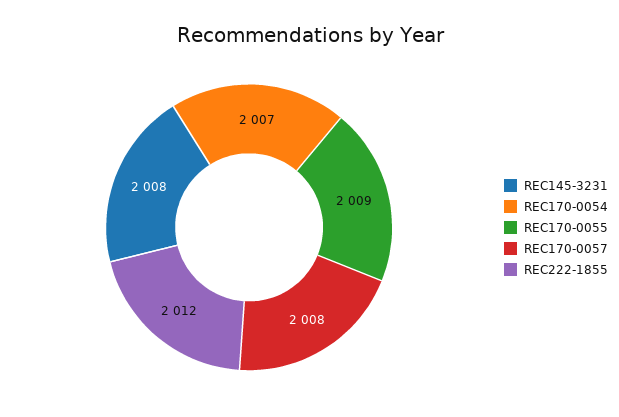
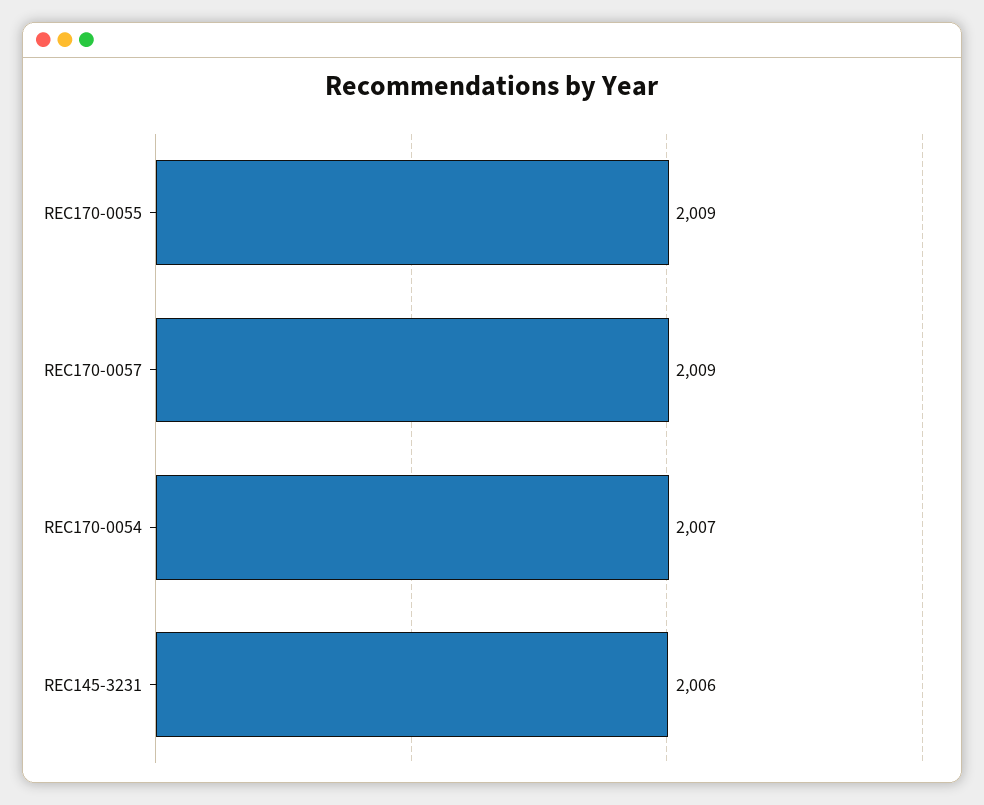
  {
-   "REC145-3231": 2008,
+   "REC145-3231": 2006,
    "REC170-0054": 2007,
    "REC170-0055": 2009,
-   "REC170-0057": 2008,
+   "REC170-0057": 2009
-   "REC222-1855": 2012
  }

